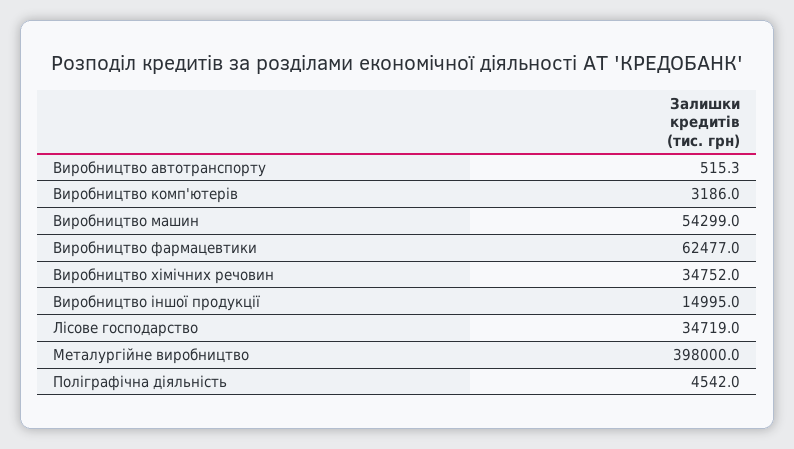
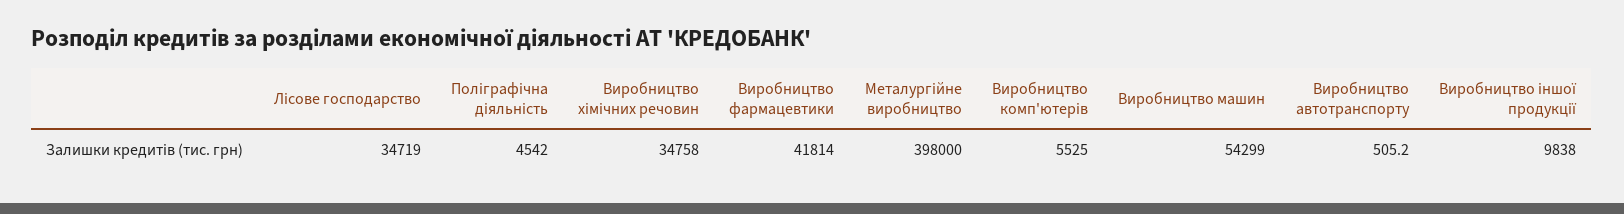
  {
-   "Виробництво автотранспорту": 515.3,
+   "Виробництво автотранспорту": 505.2,
-   "Виробництво комп'ютерів": 3186,
+   "Виробництво комп'ютерів": 5525,
    "Виробництво машин": 54299,
-   "Виробництво фармацевтики": 62477,
+   "Виробництво фармацевтики": 41814,
-   "Виробництво хімічних речовин": 34752,
+   "Виробництво хімічних речовин": 34758,
-   "Виробництво іншої продукції": 14995,
+   "Виробництво іншої продукції": 9838,
    "Лісове господарство": 34719,
    "Металургійне виробництво": 398000,
    "Поліграфічна діяльність": 4542
  }

